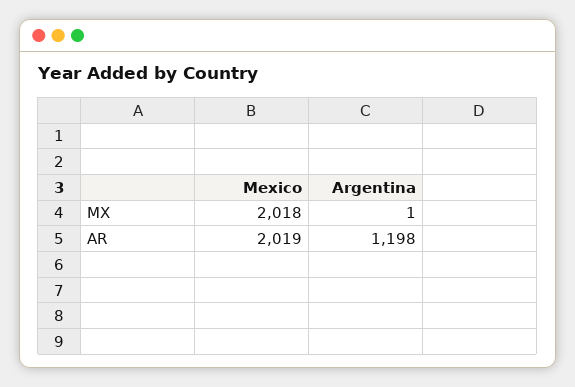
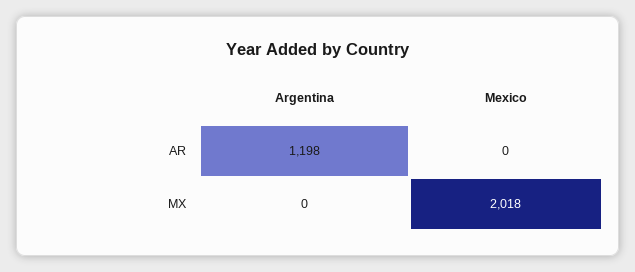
  {
    "Mexico": {
      "MX": 2018,
-     "AR": 2019
+     "AR": 0
    },
    "Argentina": {
-     "MX": 1,
+     "MX": 0,
      "AR": 1198
    }
  }

